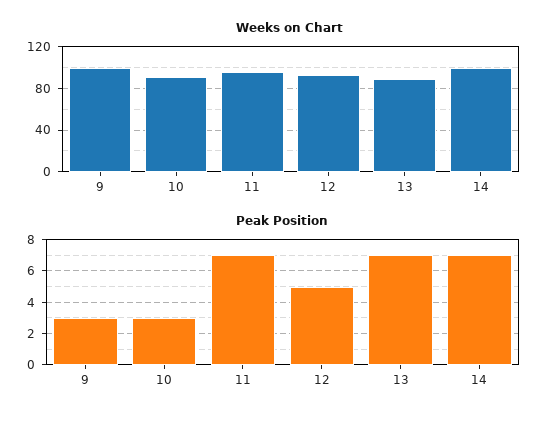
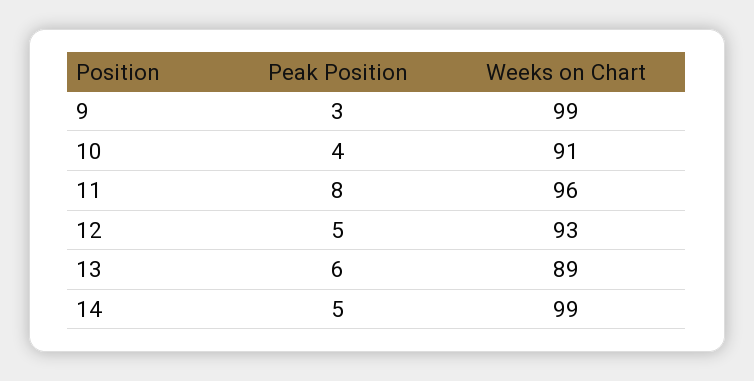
  {
    "Weeks on Chart": {
      "9": 99,
      "10": 91,
      "11": 96,
      "12": 93,
      "13": 89,
      "14": 99
    },
    "Peak Position": {
      "9": 3,
-     "10": 3,
+     "10": 4,
-     "11": 7,
+     "11": 8,
      "12": 5,
-     "13": 7,
+     "13": 6,
-     "14": 7
+     "14": 5
    }
  }

